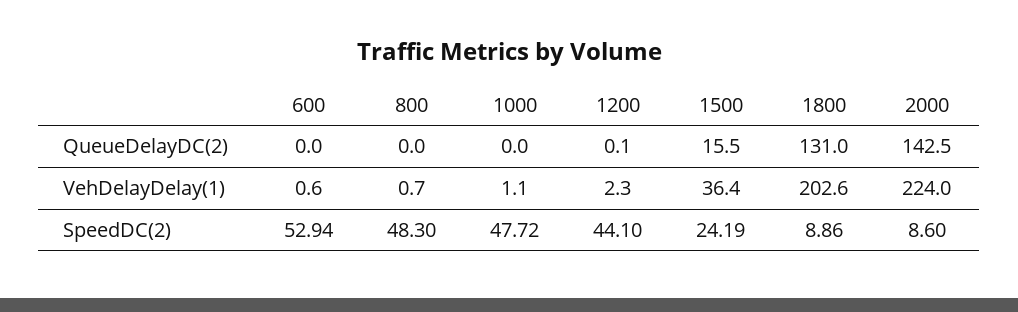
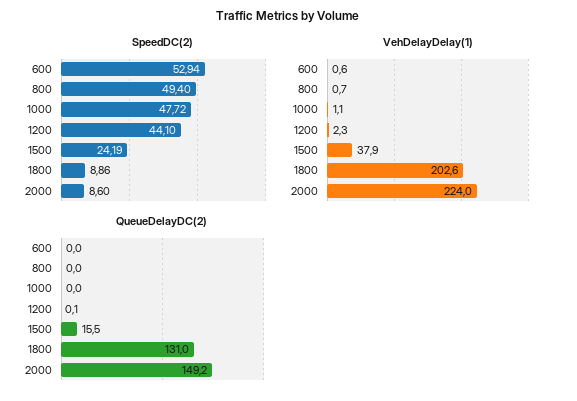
  {
    "QueueDelayDC(2)": {
      "600": 0,
      "800": 0,
      "1000": 0,
      "1200": 0.1,
      "1500": 15.5,
      "1800": 131,
-     "2000": 142.5
+     "2000": 149.2
    },
    "VehDelayDelay(1)": {
      "600": 0.6,
      "800": 0.7,
      "1000": 1.1,
      "1200": 2.3,
-     "1500": 36.4,
+     "1500": 37.9,
      "1800": 202.6,
      "2000": 224
    },
    "SpeedDC(2)": {
      "600": 52.94,
-     "800": 48.3,
+     "800": 49.4,
      "1000": 47.72,
      "1200": 44.1,
      "1500": 24.19,
      "1800": 8.86,
      "2000": 8.6
    }
  }

